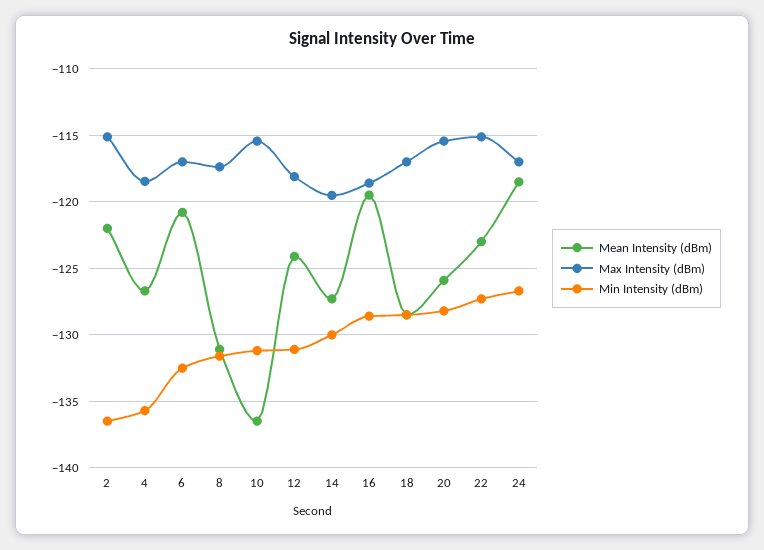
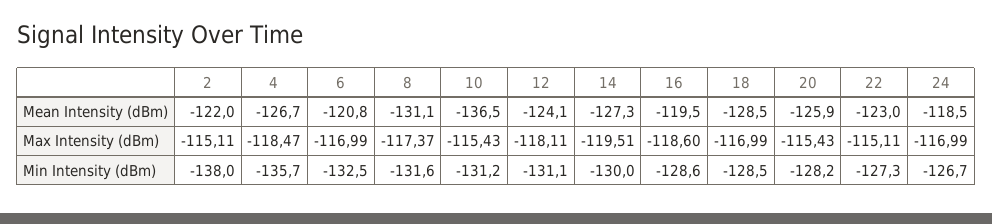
  {
    "Mean Intensity (dBm)": {
      "2": -122,
      "4": -126.7,
      "6": -120.8,
      "8": -131.1,
      "10": -136.5,
      "12": -124.1,
      "14": -127.3,
      "16": -119.5,
      "18": -128.5,
      "20": -125.9,
      "22": -123,
      "24": -118.5
    },
    "Max Intensity (dBm)": {
      "2": -115.11,
      "4": -118.47,
      "6": -116.99,
      "8": -117.37,
      "10": -115.43,
      "12": -118.11,
      "14": -119.51,
      "16": -118.6,
      "18": -116.99,
      "20": -115.43,
      "22": -115.11,
      "24": -116.99
    },
    "Min Intensity (dBm)": {
-     "2": -136.5,
+     "2": -138,
      "4": -135.7,
      "6": -132.5,
      "8": -131.6,
      "10": -131.2,
      "12": -131.1,
      "14": -130,
      "16": -128.6,
      "18": -128.5,
      "20": -128.2,
      "22": -127.3,
      "24": -126.7
    }
  }

